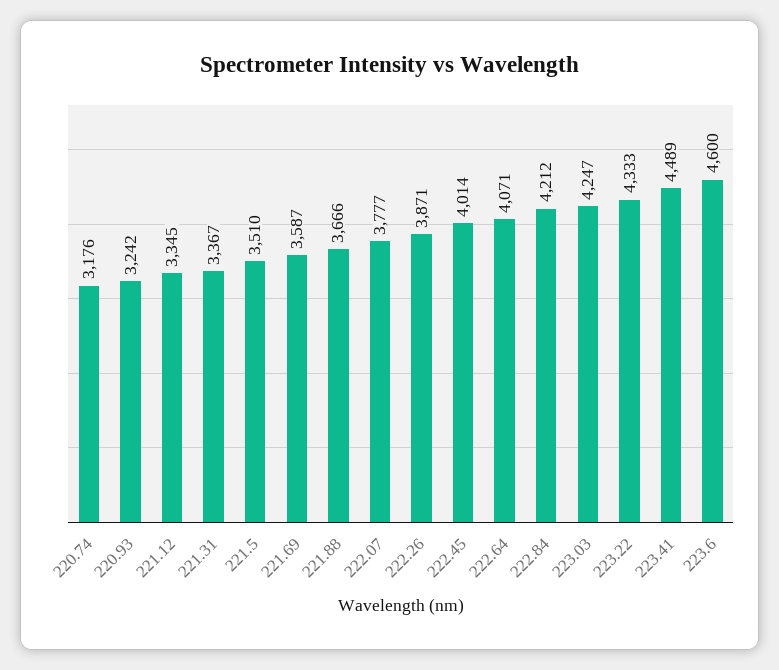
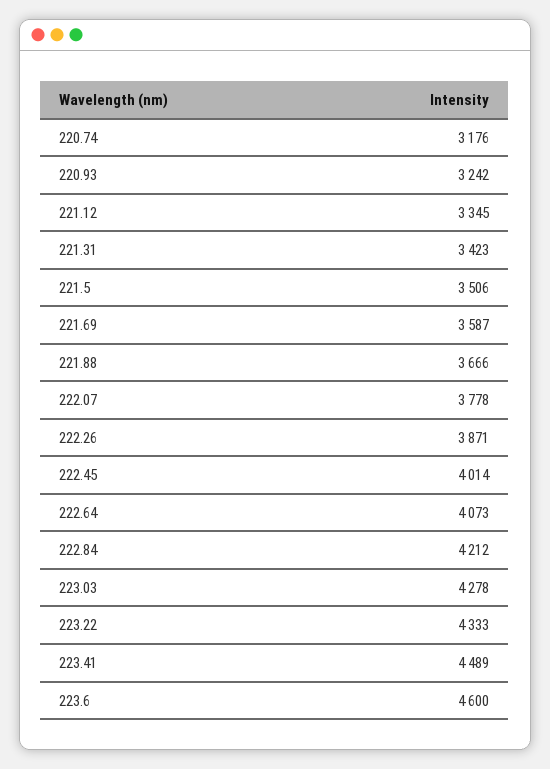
  {
    "220.74": 3176,
    "220.93": 3242,
    "221.12": 3345,
-   "221.31": 3367,
+   "221.31": 3423,
-   "221.5": 3510,
+   "221.5": 3506,
    "221.69": 3587,
    "221.88": 3666,
-   "222.07": 3777,
+   "222.07": 3778,
    "222.26": 3871,
    "222.45": 4014,
-   "222.64": 4071,
+   "222.64": 4073,
    "222.84": 4212,
-   "223.03": 4247,
+   "223.03": 4278,
    "223.22": 4333,
    "223.41": 4489,
    "223.6": 4600
  }

